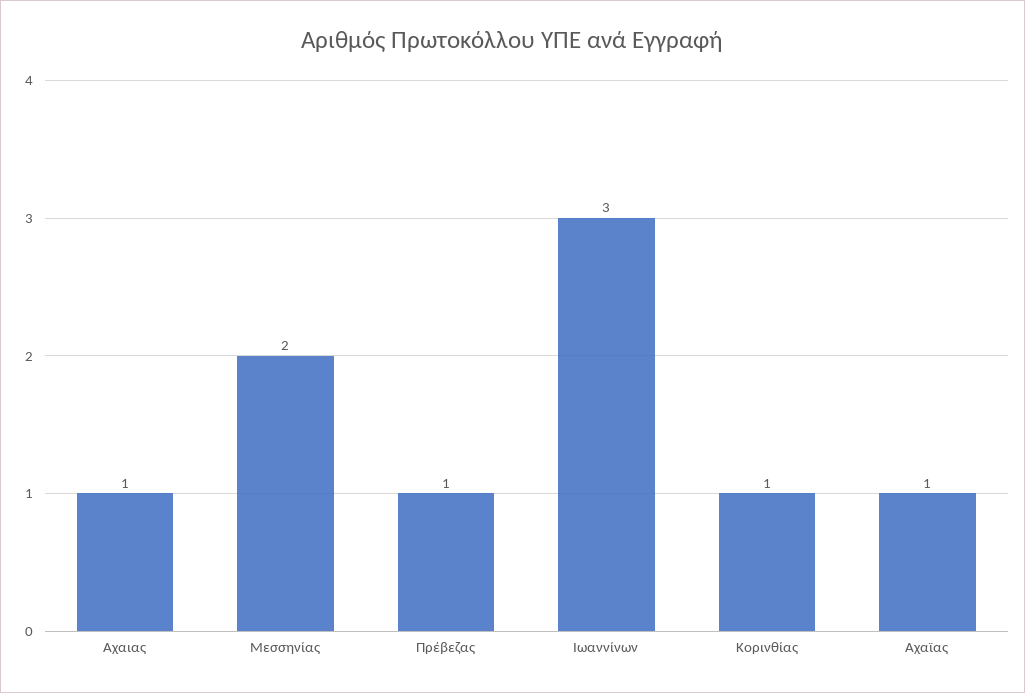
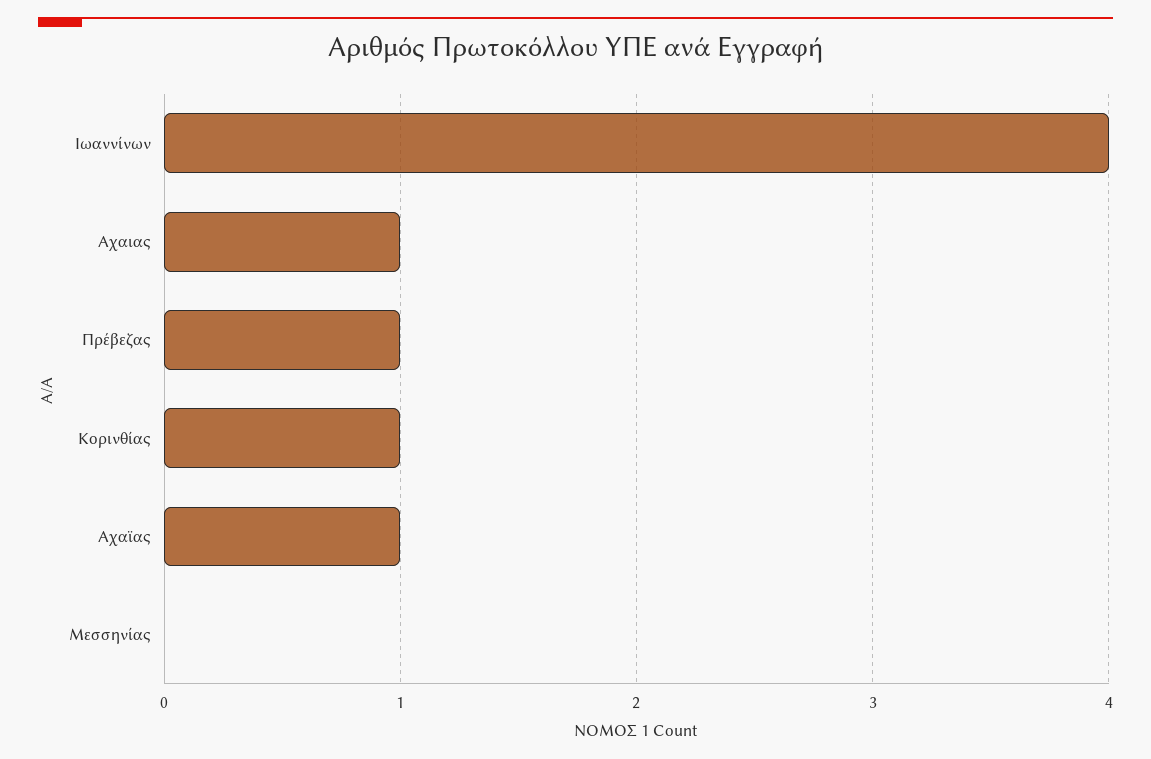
  {
    "Αχαιας": 1,
-   "Μεσσηνίας": 2,
+   "Μεσσηνίας": 0,
    "Πρέβεζας": 1,
-   "Ιωαννίνων": 3,
+   "Ιωαννίνων": 4,
    "Κορινθίας": 1,
    "Αχαϊας": 1
  }

